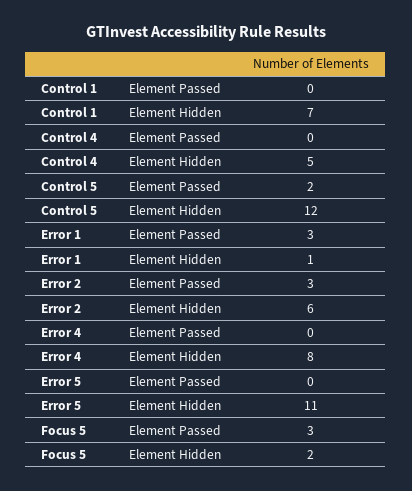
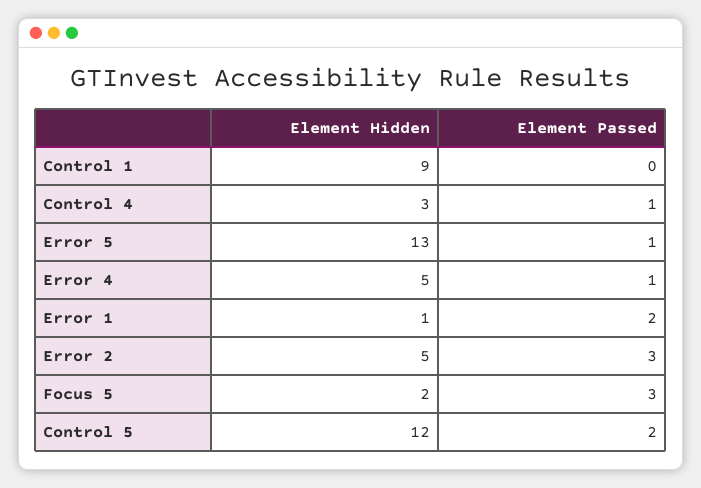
  {
    "Control 1": {
      "Element Passed": 0,
-     "Element Hidden": 7
+     "Element Hidden": 9
    },
    "Control 4": {
-     "Element Passed": 0,
+     "Element Passed": 1,
-     "Element Hidden": 5
+     "Element Hidden": 3
    },
    "Control 5": {
      "Element Passed": 2,
      "Element Hidden": 12
    },
    "Error 1": {
-     "Element Passed": 3,
+     "Element Passed": 2,
      "Element Hidden": 1
    },
    "Error 2": {
      "Element Passed": 3,
-     "Element Hidden": 6
+     "Element Hidden": 5
    },
    "Error 4": {
-     "Element Passed": 0,
+     "Element Passed": 1,
-     "Element Hidden": 8
+     "Element Hidden": 5
    },
    "Error 5": {
-     "Element Passed": 0,
+     "Element Passed": 1,
-     "Element Hidden": 11
+     "Element Hidden": 13
    },
    "Focus 5": {
      "Element Passed": 3,
      "Element Hidden": 2
    }
  }

